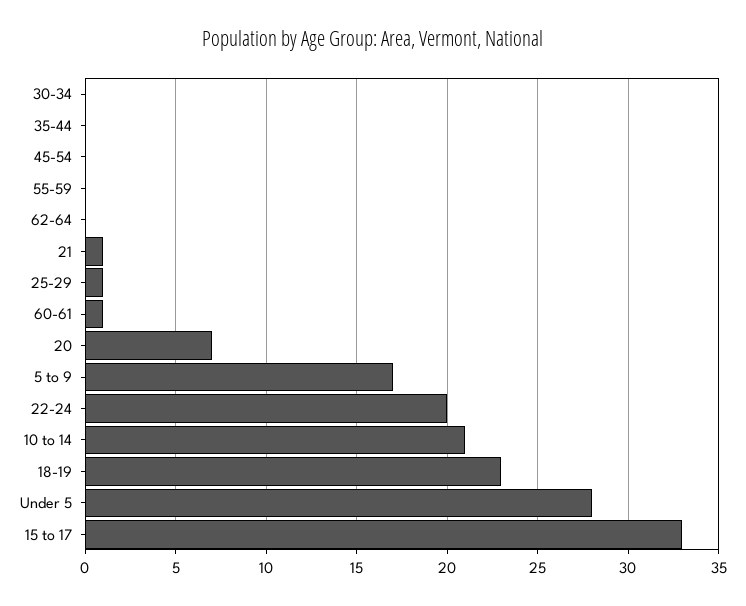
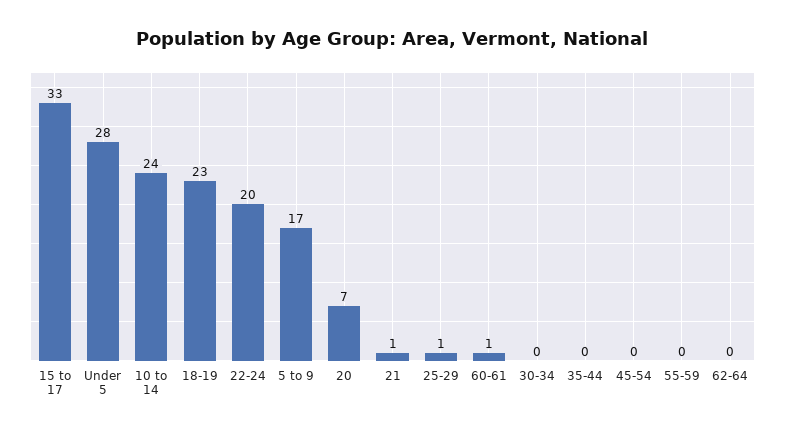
  {
    "30-34": 0,
    "35-44": 0,
    "45-54": 0,
    "55-59": 0,
    "62-64": 0,
    "21": 1,
    "25-29": 1,
    "60-61": 1,
    "20": 7,
    "5 to 9": 17,
    "22-24": 20,
-   "10 to 14": 21,
+   "10 to 14": 24,
    "18-19": 23,
    "Under 5": 28,
    "15 to 17": 33
  }

